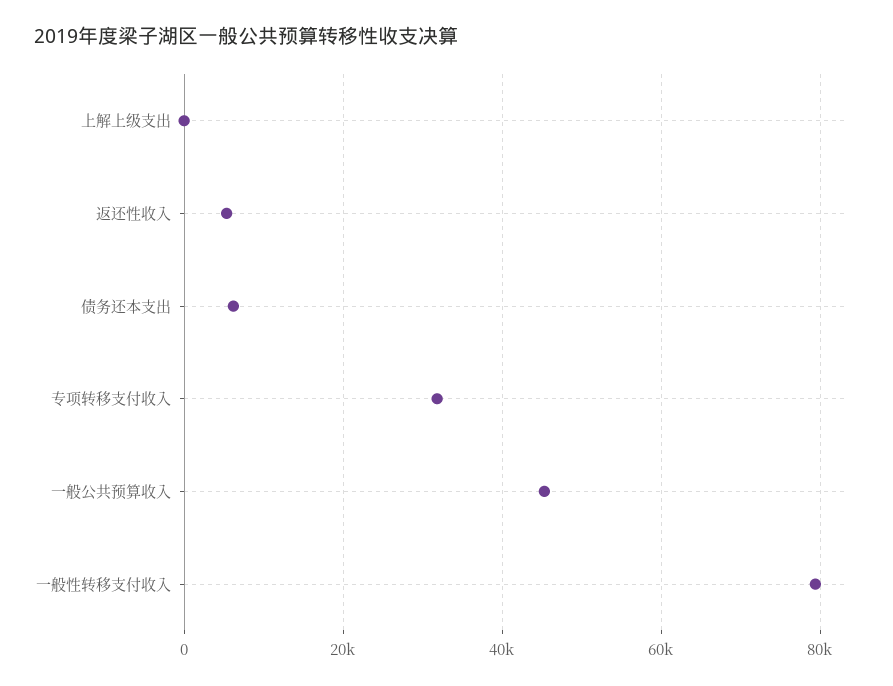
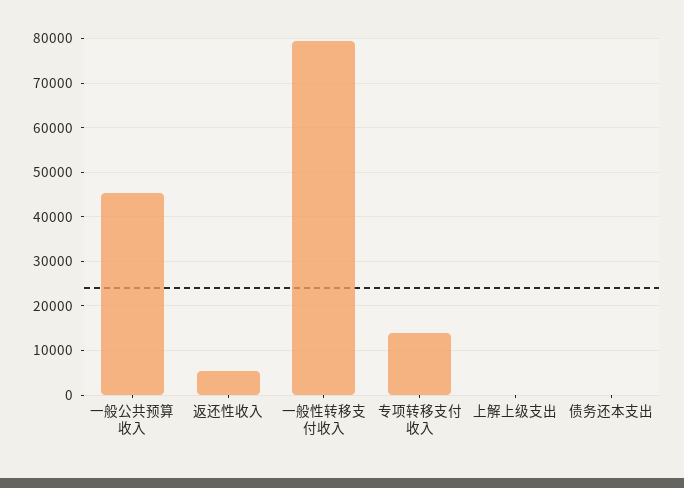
  {
    "上解上级支出": 0,
    "返还性收入": 6000,
-   "债务还本支出": 6000,
+   "债务还本支出": 0,
-   "专项转移支付收入": 32000,
+   "专项转移支付收入": 14000,
    "一般公共预算收入": 46000,
    "一般性转移支付收入": 80000
  }

